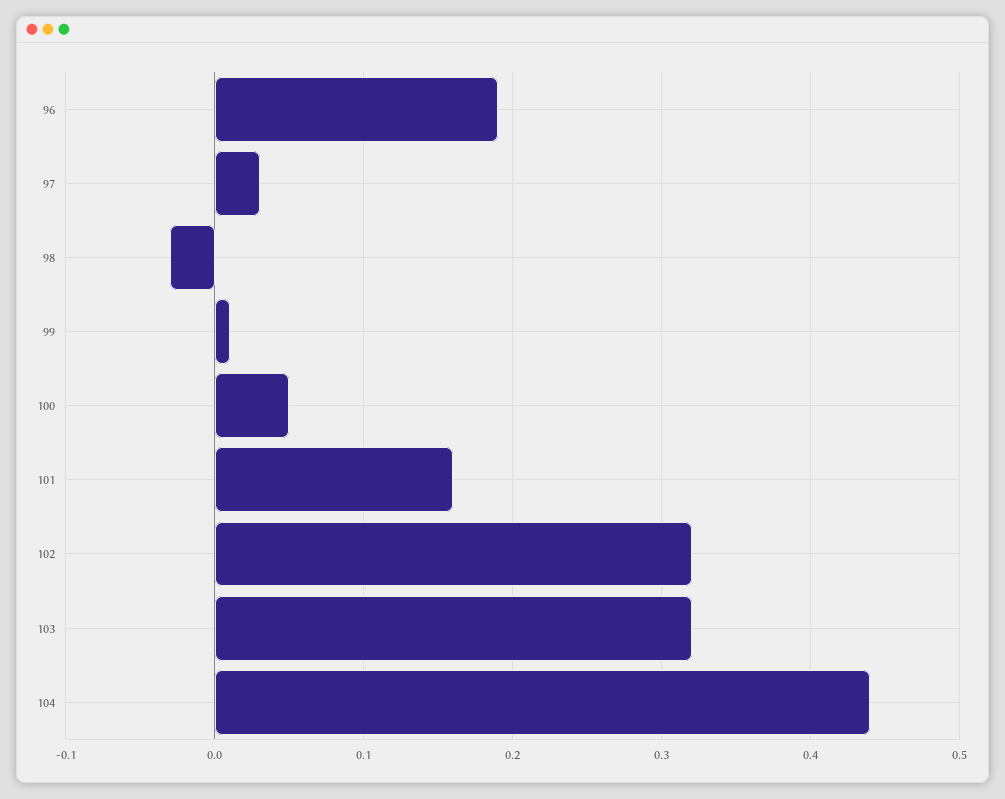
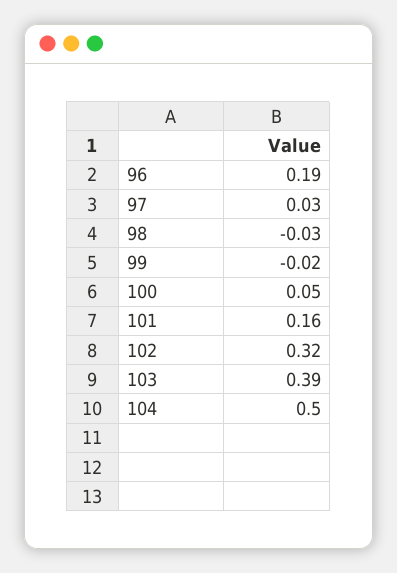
  {
    "96": 0.19,
    "97": 0.03,
    "98": -0.03,
-   "99": 0.01,
+   "99": -0.02,
    "100": 0.05,
    "101": 0.16,
    "102": 0.32,
-   "103": 0.32,
+   "103": 0.39,
-   "104": 0.44
+   "104": 0.5
  }

